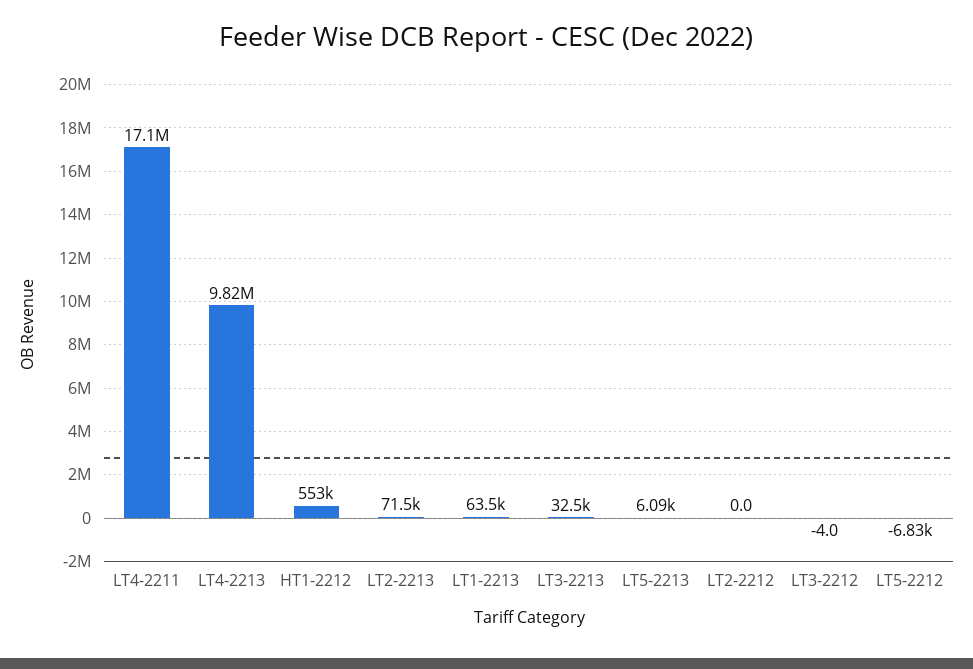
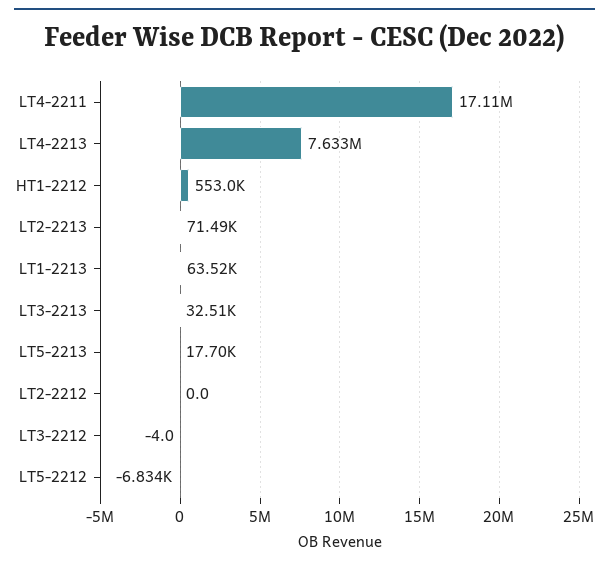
  {
    "LT4-2211": 17110000,
-   "LT4-2213": 9820000,
+   "LT4-2213": 7633000,
    "HT1-2212": 553000,
    "LT2-2213": 71490,
    "LT1-2213": 63520,
    "LT3-2213": 32510,
-   "LT5-2213": 6090,
+   "LT5-2213": 17700,
    "LT2-2212": 0,
    "LT3-2212": -4,
    "LT5-2212": -6834
  }

